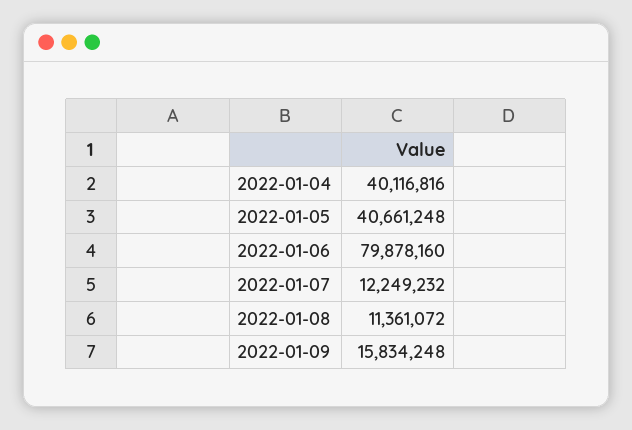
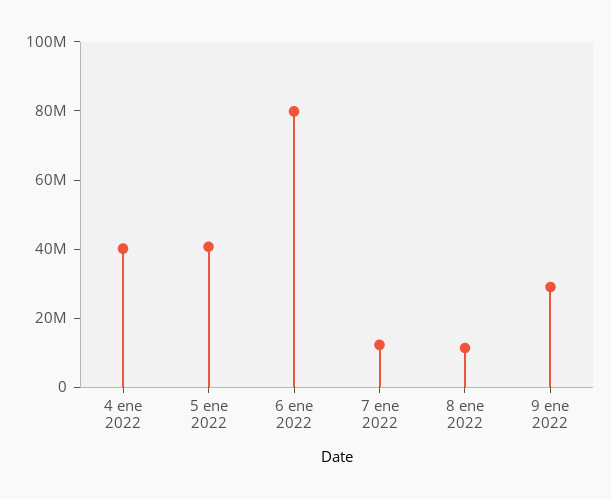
  {
    "2022-01-04": 40116816,
    "2022-01-05": 40661248,
    "2022-01-06": 79878160,
    "2022-01-07": 12249232,
    "2022-01-08": 11361072,
-   "2022-01-09": 15834248
+   "2022-01-09": 30000000
  }

